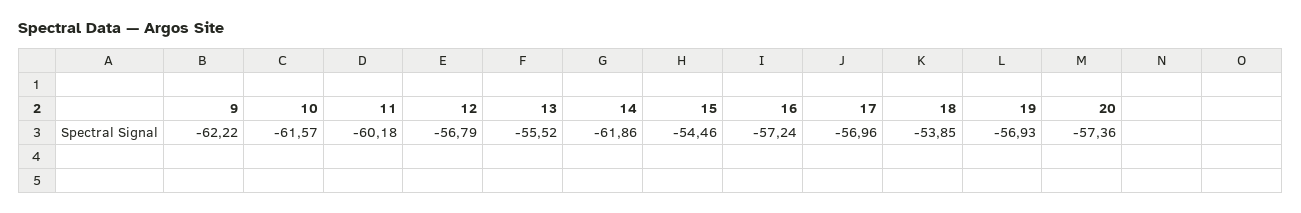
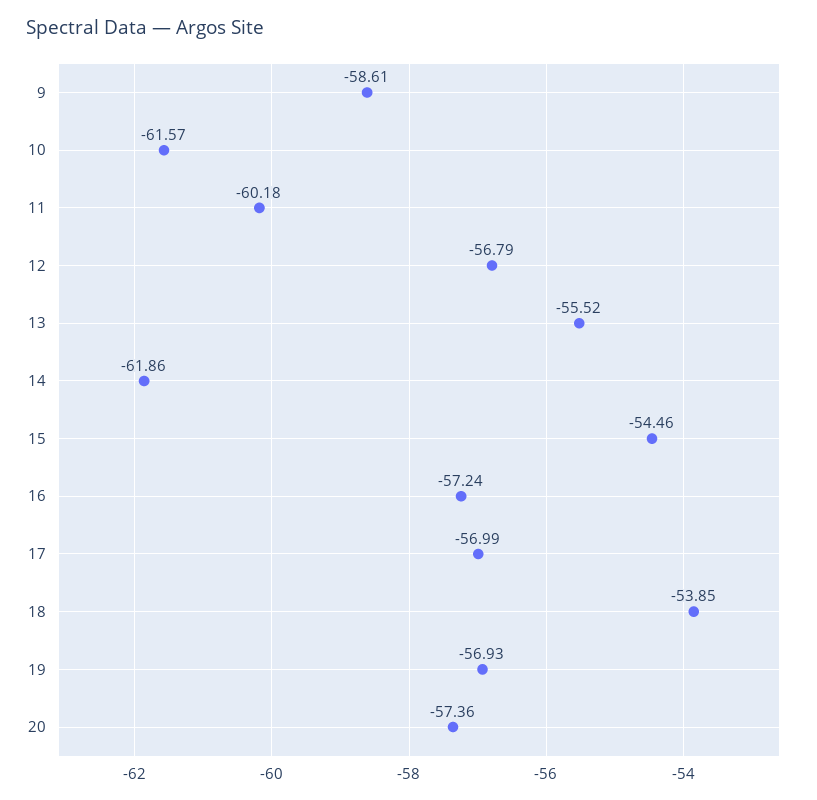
  {
-   "9": -62.22,
+   "9": -58.61,
    "10": -61.57,
    "11": -60.18,
    "12": -56.79,
    "13": -55.52,
    "14": -61.86,
    "15": -54.46,
    "16": -57.24,
-   "17": -56.96,
+   "17": -56.99,
    "18": -53.85,
    "19": -56.93,
    "20": -57.36
  }

